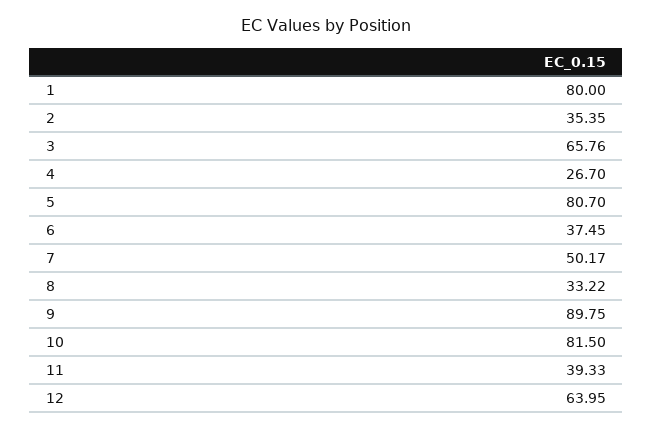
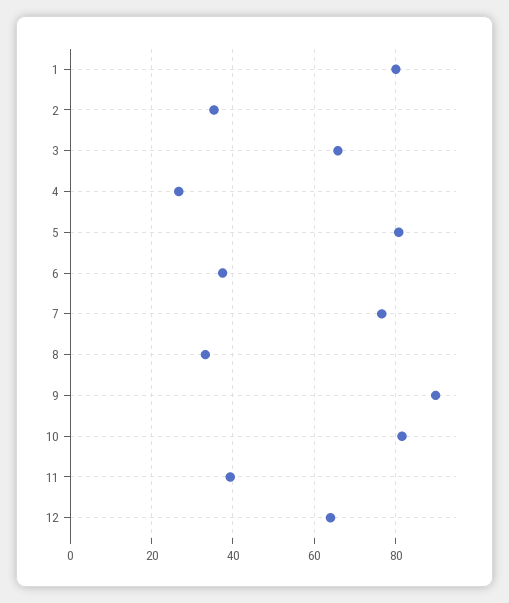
  {
    "1": 80,
    "2": 35.35,
    "3": 65.76,
    "4": 26.7,
    "5": 80.7,
    "6": 37.45,
-   "7": 50.17,
+   "7": 76,
    "8": 33.22,
    "9": 89.75,
    "10": 81.5,
    "11": 39.33,
    "12": 63.95
  }

